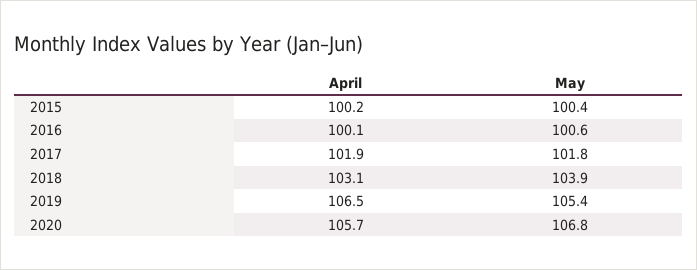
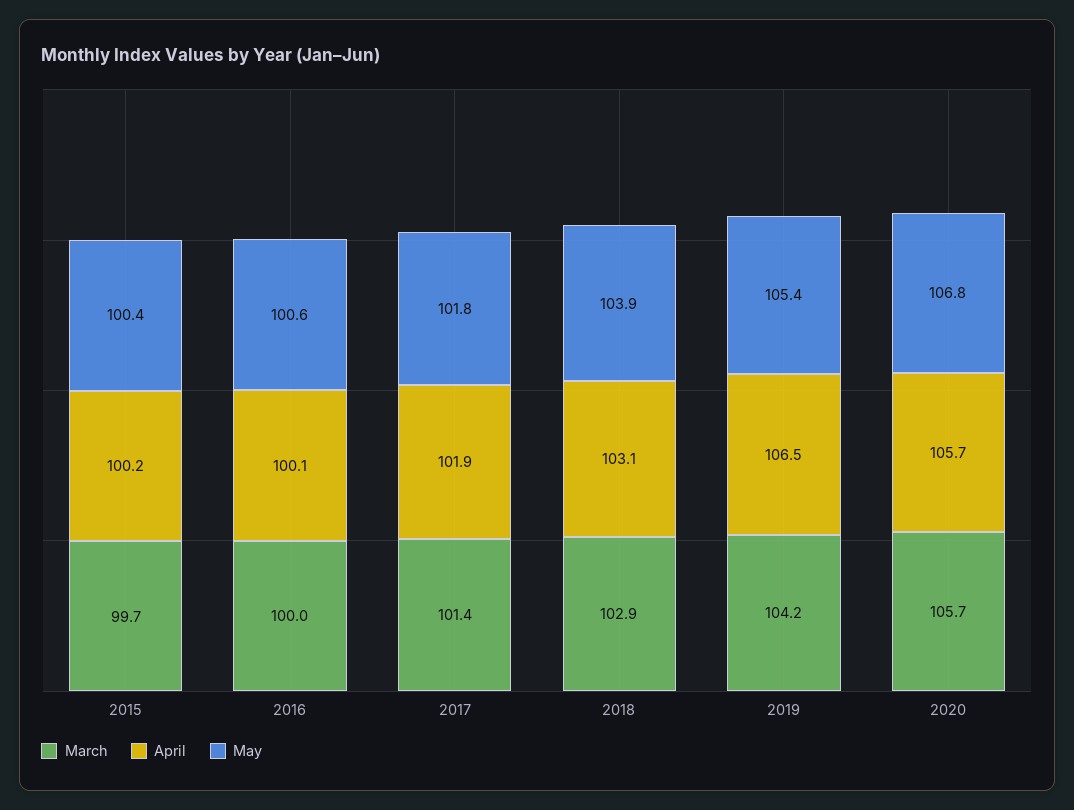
  {
    "April": {
      "2015": 100.2,
      "2016": 100.1,
      "2017": 101.9,
      "2018": 103.1,
      "2019": 106.5,
      "2020": 105.7
    },
    "May": {
      "2015": 100.4,
      "2016": 100.6,
      "2017": 101.8,
      "2018": 103.9,
      "2019": 105.4,
      "2020": 106.8
-   }
+   },
+   "March": {
+     "2015": 99.7,
+     "2016": 100,
+     "2017": 101.4,
+     "2018": 102.9,
+     "2019": 104.2,
+     "2020": 105.7
+   }
  }

